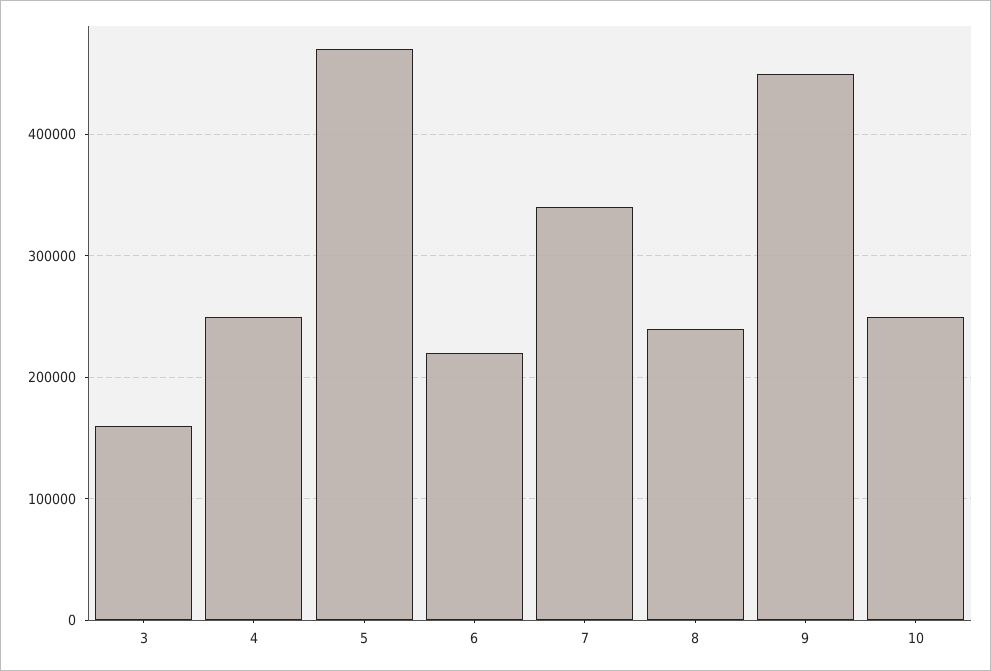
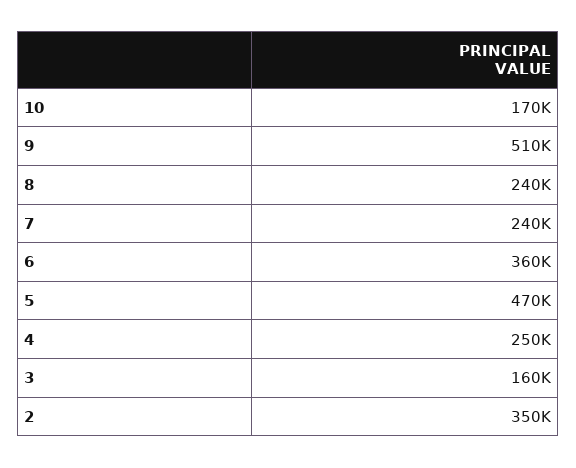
  {
    "3": 160000,
    "4": 250000,
    "5": 470000,
-   "6": 220000,
+   "6": 360000,
-   "7": 340000,
+   "7": 240000,
    "8": 240000,
-   "9": 450000,
+   "9": 510000,
-   "10": 250000
+   "10": 170000,
+   "2": 350000
  }

